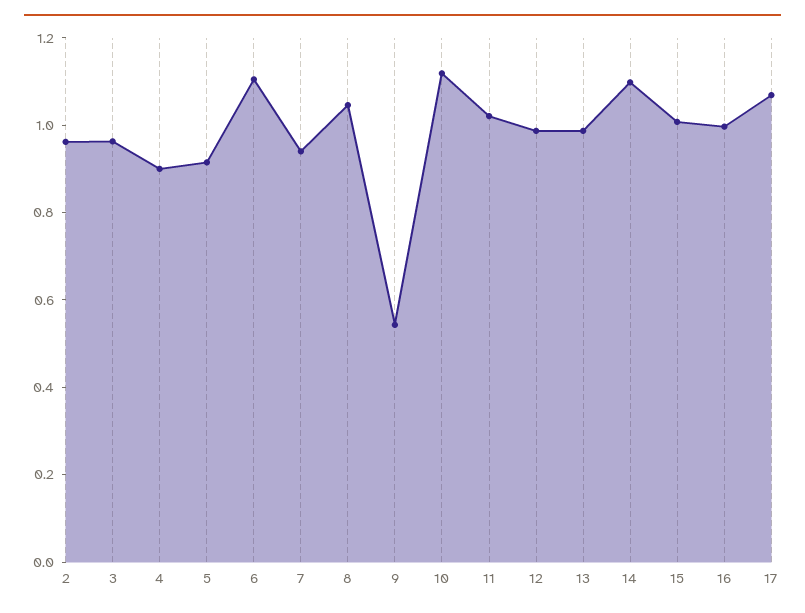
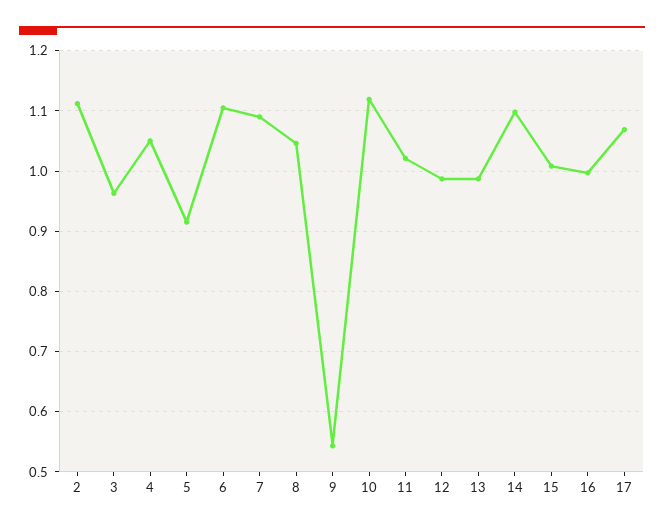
  {
-   "2": 0.95,
+   "2": 1.11,
    "3": 0.96,
-   "4": 0.9,
+   "4": 1.05,
    "5": 0.92,
    "6": 1.11,
-   "7": 0.95,
+   "7": 1.09,
    "8": 1.05,
    "9": 0.54,
    "10": 1.12,
    "11": 1.02,
    "12": 0.99,
    "13": 0.99,
    "14": 1.1,
    "15": 1.01,
    "16": 1,
    "17": 1.07
  }

